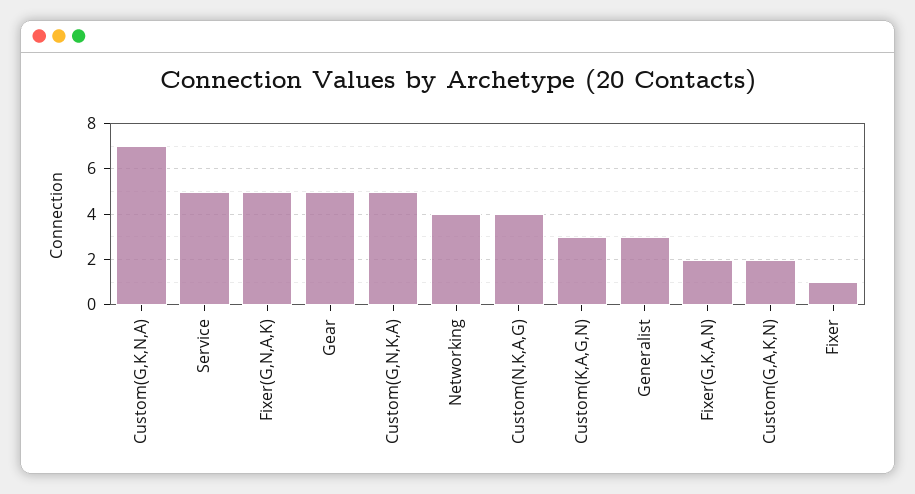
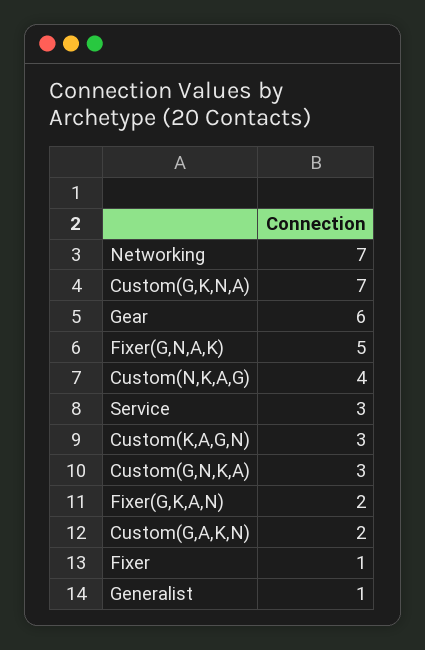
  {
    "Custom(G,K,N,A)": 7,
-   "Service": 5,
+   "Service": 3,
    "Fixer(G,N,A,K)": 5,
-   "Gear": 5,
+   "Gear": 6,
-   "Custom(G,N,K,A)": 5,
+   "Custom(G,N,K,A)": 3,
-   "Networking": 4,
+   "Networking": 7,
    "Custom(N,K,A,G)": 4,
    "Custom(K,A,G,N)": 3,
-   "Generalist": 3,
+   "Generalist": 1,
    "Fixer(G,K,A,N)": 2,
    "Custom(G,A,K,N)": 2,
    "Fixer": 1
  }

